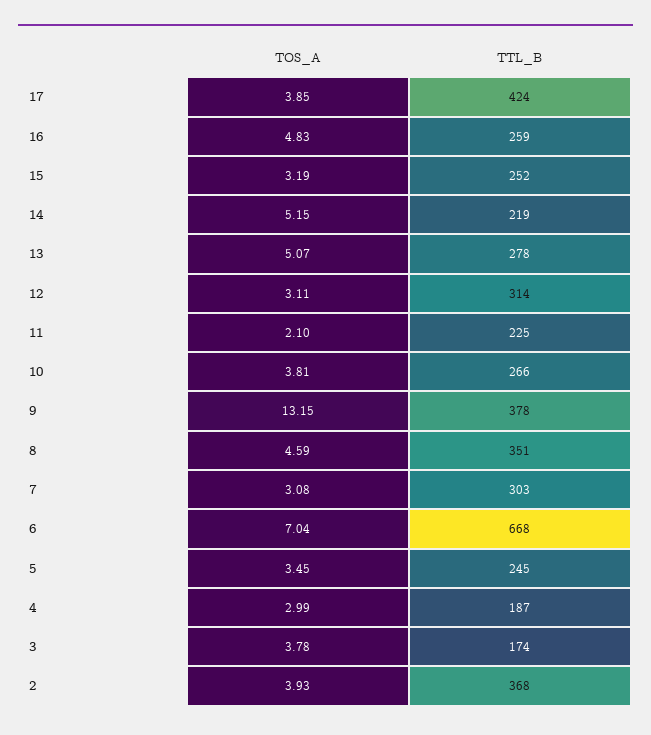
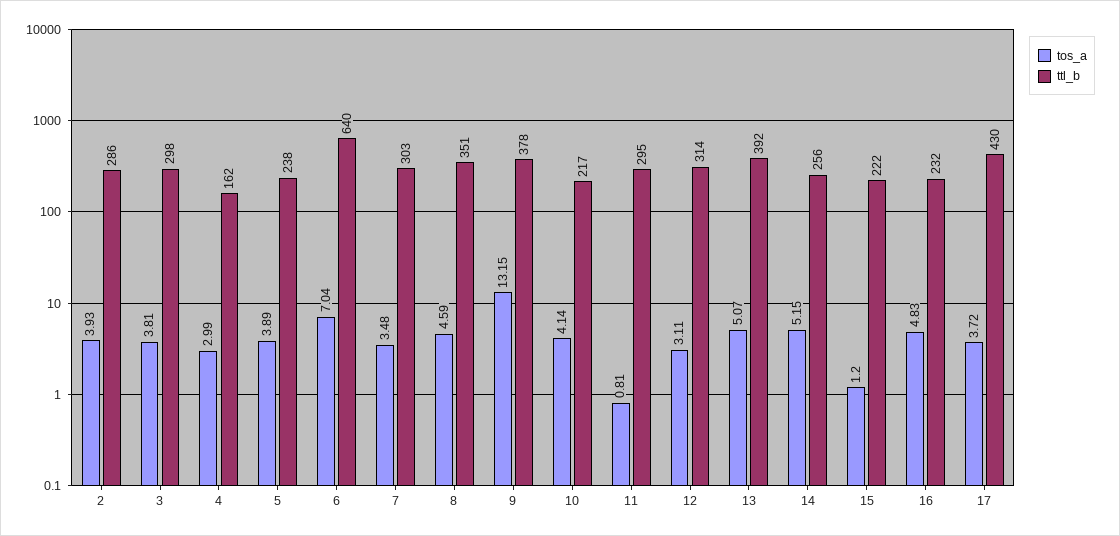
  {
    "TOS_A": {
-     "17": 3.85,
+     "17": 3.72,
      "16": 4.83,
-     "15": 3.19,
+     "15": 1.2,
      "14": 5.15,
      "13": 5.07,
      "12": 3.11,
-     "11": 2.1,
+     "11": 0.81,
-     "10": 3.81,
+     "10": 4.14,
      "9": 13.15,
      "8": 4.59,
-     "7": 3.08,
+     "7": 3.48,
      "6": 7.04,
-     "5": 3.45,
+     "5": 3.89,
      "4": 2.99,
-     "3": 3.78,
+     "3": 3.81,
      "2": 3.93
    },
    "TTL_B": {
-     "17": 424,
+     "17": 430,
-     "16": 259,
+     "16": 232,
-     "15": 252,
+     "15": 222,
-     "14": 219,
+     "14": 256,
-     "13": 278,
+     "13": 392,
      "12": 314,
-     "11": 225,
+     "11": 295,
-     "10": 266,
+     "10": 217,
      "9": 378,
      "8": 351,
      "7": 303,
-     "6": 668,
+     "6": 640,
-     "5": 245,
+     "5": 238,
-     "4": 187,
+     "4": 162,
-     "3": 174,
+     "3": 298,
-     "2": 368
+     "2": 286
    }
  }

